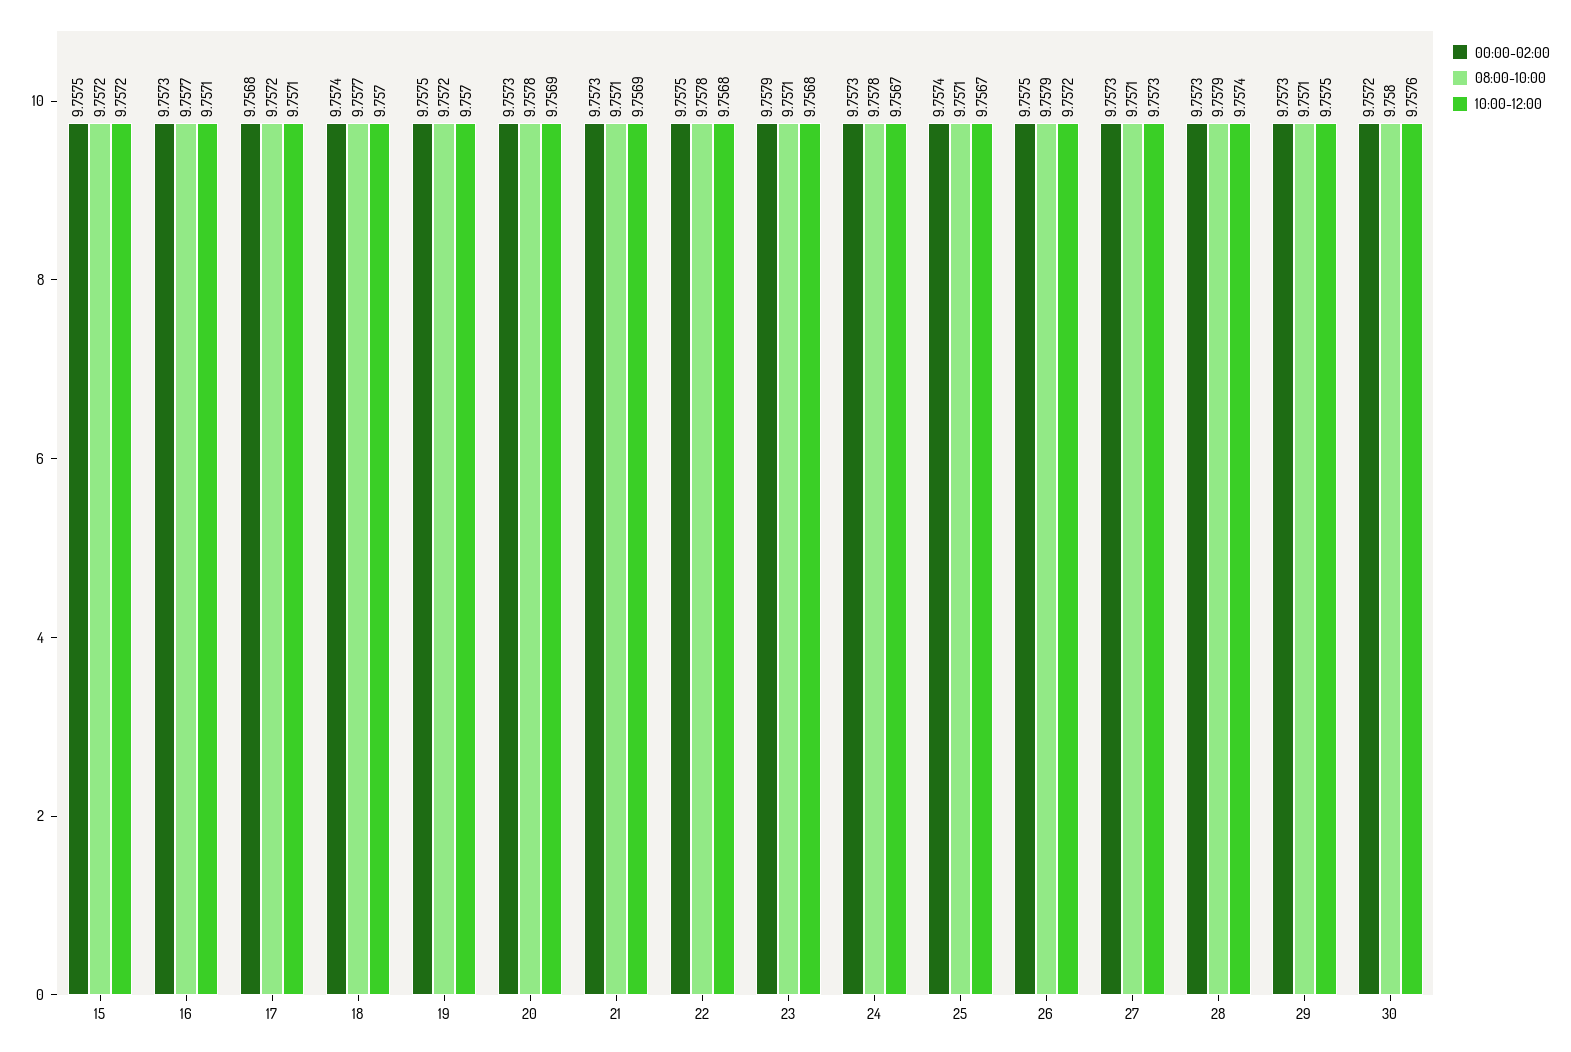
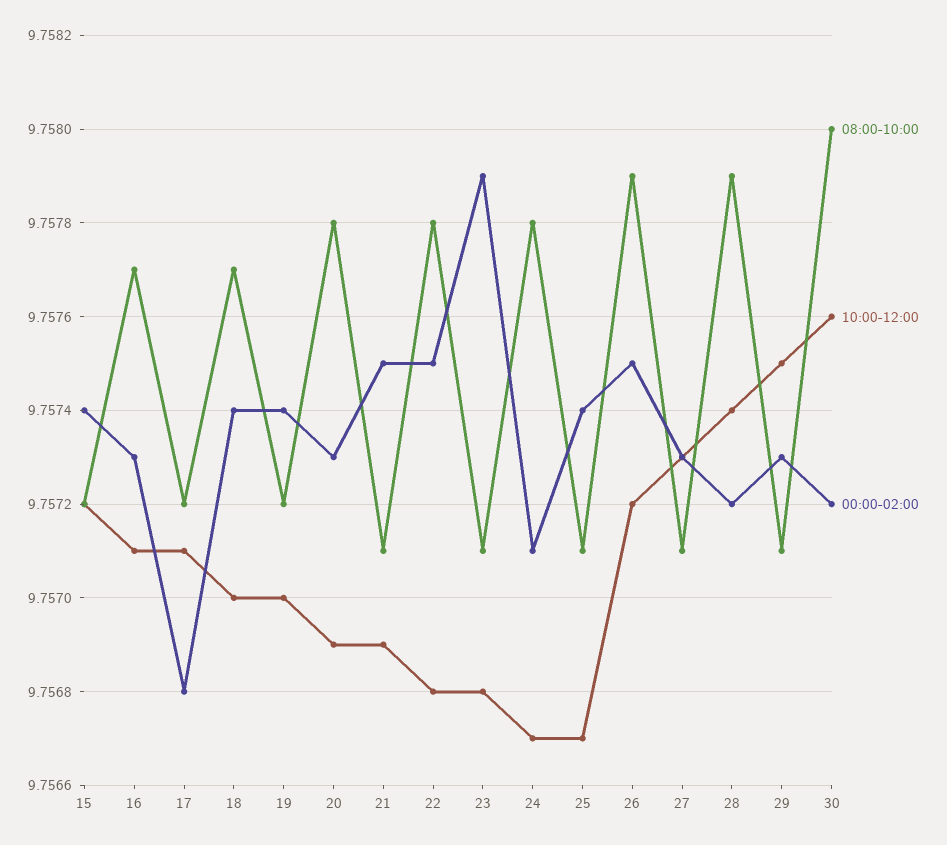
  {
    "00:00-02:00": {
-     "15": 9.7575,
+     "15": 9.7574,
      "16": 9.7573,
      "17": 9.7568,
      "18": 9.7574,
-     "19": 9.7575,
+     "19": 9.7574,
      "20": 9.7573,
-     "21": 9.7573,
+     "21": 9.7575,
      "22": 9.7575,
      "23": 9.7579,
-     "24": 9.7573,
+     "24": 9.7571,
      "25": 9.7574,
      "26": 9.7575,
      "27": 9.7573,
-     "28": 9.7573,
+     "28": 9.7572,
      "29": 9.7573,
      "30": 9.7572
    },
    "08:00-10:00": {
      "15": 9.7572,
      "16": 9.7577,
      "17": 9.7572,
      "18": 9.7577,
      "19": 9.7572,
      "20": 9.7578,
      "21": 9.7571,
      "22": 9.7578,
      "23": 9.7571,
      "24": 9.7578,
      "25": 9.7571,
      "26": 9.7579,
      "27": 9.7571,
      "28": 9.7579,
      "29": 9.7571,
      "30": 9.758
    },
    "10:00-12:00": {
      "15": 9.7572,
      "16": 9.7571,
      "17": 9.7571,
      "18": 9.757,
      "19": 9.757,
      "20": 9.7569,
      "21": 9.7569,
      "22": 9.7568,
      "23": 9.7568,
      "24": 9.7567,
      "25": 9.7567,
      "26": 9.7572,
      "27": 9.7573,
      "28": 9.7574,
      "29": 9.7575,
      "30": 9.7576
    }
  }

